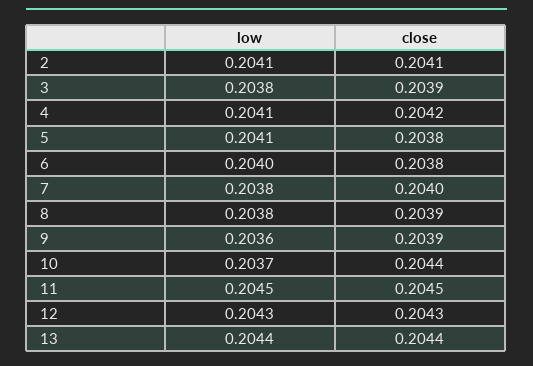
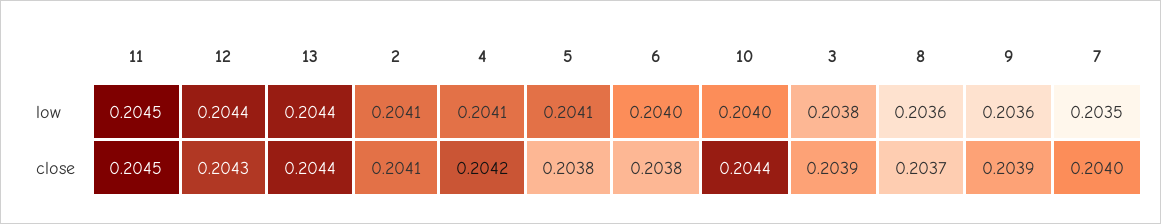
  {
    "low": {
      "2": 0.2041,
      "3": 0.2038,
      "4": 0.2041,
      "5": 0.2041,
      "6": 0.204,
-     "7": 0.2038,
+     "7": 0.2035,
-     "8": 0.2038,
+     "8": 0.2036,
      "9": 0.2036,
-     "10": 0.2037,
+     "10": 0.204,
      "11": 0.2045,
-     "12": 0.2043,
+     "12": 0.2044,
      "13": 0.2044
    },
    "close": {
      "2": 0.2041,
      "3": 0.2039,
      "4": 0.2042,
      "5": 0.2038,
      "6": 0.2038,
      "7": 0.204,
-     "8": 0.2039,
+     "8": 0.2037,
      "9": 0.2039,
      "10": 0.2044,
      "11": 0.2045,
      "12": 0.2043,
      "13": 0.2044
    }
  }

